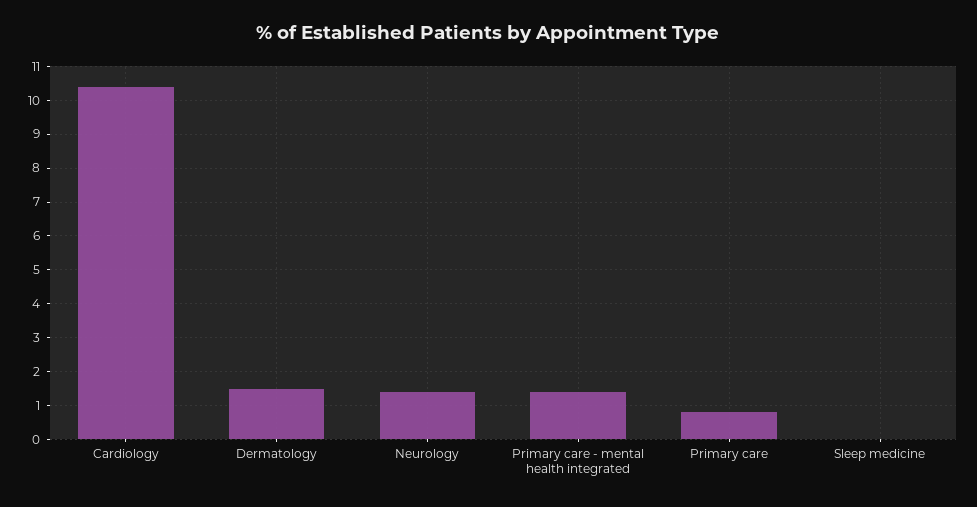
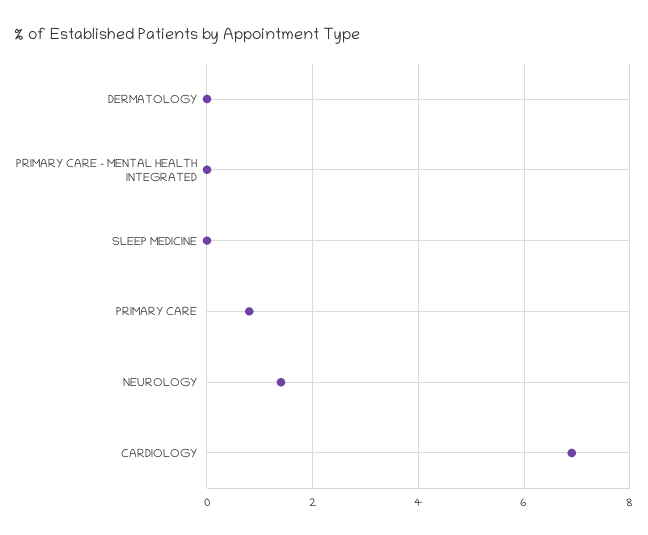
  {
-   "Cardiology": 10.5,
+   "Cardiology": 7,
-   "Dermatology": 1.5,
+   "Dermatology": 0,
    "Neurology": 1.5,
-   "Primary care - mental health integrated": 1.5,
+   "Primary care - mental health integrated": 0,
    "Primary care": 1,
    "Sleep medicine": 0
  }

